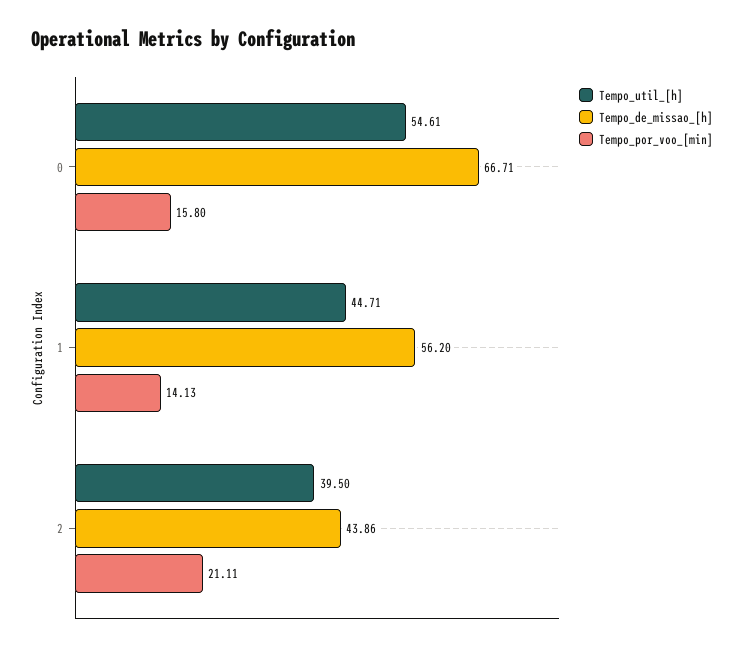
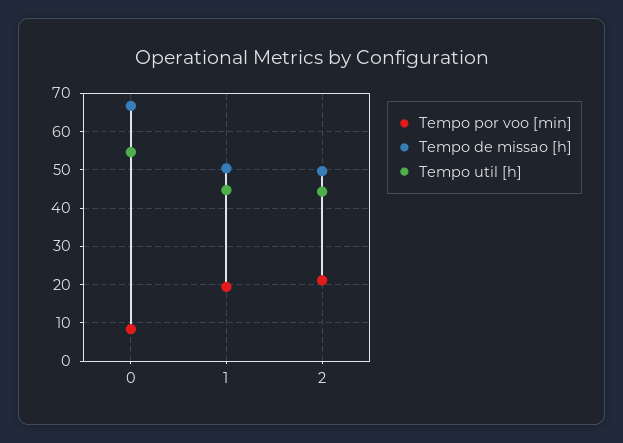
  {
    "Tempo_util_[h]": {
      "0": 54.61,
      "1": 44.71,
-     "2": 39.5
+     "2": 44
    },
    "Tempo_de_missao_[h]": {
      "0": 66.71,
-     "1": 56.2,
+     "1": 50,
-     "2": 43.86
+     "2": 50
    },
    "Tempo_por_voo_[min]": {
-     "0": 15.8,
+     "0": 8,
-     "1": 14.13,
+     "1": 20,
      "2": 21.11
    }
  }

